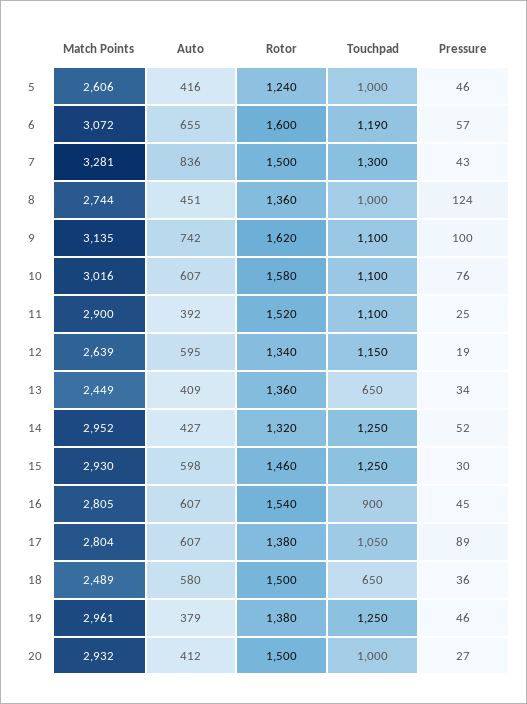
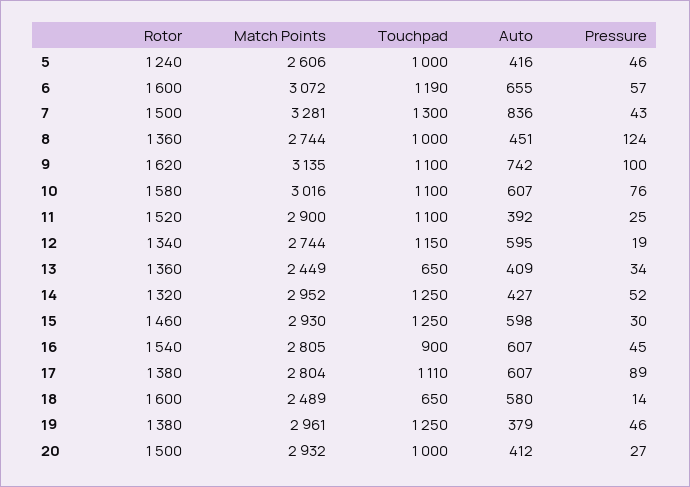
  {
    "Match Points": {
      "5": 2606,
      "6": 3072,
      "7": 3281,
      "8": 2744,
      "9": 3135,
      "10": 3016,
      "11": 2900,
-     "12": 2639,
+     "12": 2744,
      "13": 2449,
      "14": 2952,
      "15": 2930,
      "16": 2805,
      "17": 2804,
      "18": 2489,
      "19": 2961,
      "20": 2932
    },
    "Auto": {
      "5": 416,
      "6": 655,
      "7": 836,
      "8": 451,
      "9": 742,
      "10": 607,
      "11": 392,
      "12": 595,
      "13": 409,
      "14": 427,
      "15": 598,
      "16": 607,
      "17": 607,
      "18": 580,
      "19": 379,
      "20": 412
    },
    "Rotor": {
      "5": 1240,
      "6": 1600,
      "7": 1500,
      "8": 1360,
      "9": 1620,
      "10": 1580,
      "11": 1520,
      "12": 1340,
      "13": 1360,
      "14": 1320,
      "15": 1460,
      "16": 1540,
      "17": 1380,
-     "18": 1500,
+     "18": 1600,
      "19": 1380,
      "20": 1500
    },
    "Touchpad": {
      "5": 1000,
      "6": 1190,
      "7": 1300,
      "8": 1000,
      "9": 1100,
      "10": 1100,
      "11": 1100,
      "12": 1150,
      "13": 650,
      "14": 1250,
      "15": 1250,
      "16": 900,
-     "17": 1050,
+     "17": 1110,
      "18": 650,
      "19": 1250,
      "20": 1000
    },
    "Pressure": {
      "5": 46,
      "6": 57,
      "7": 43,
      "8": 124,
      "9": 100,
      "10": 76,
      "11": 25,
      "12": 19,
      "13": 34,
      "14": 52,
      "15": 30,
      "16": 45,
      "17": 89,
-     "18": 36,
+     "18": 14,
      "19": 46,
      "20": 27
    }
  }

